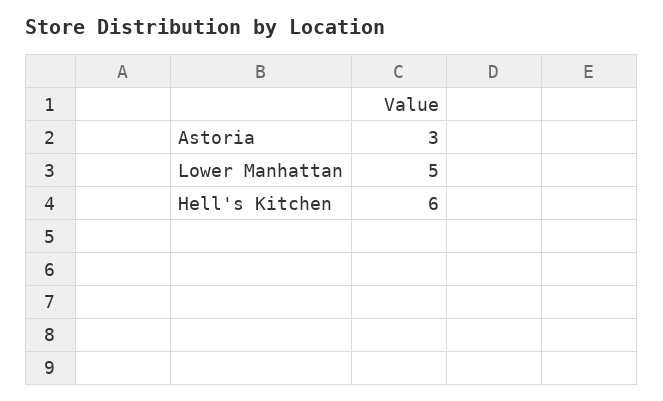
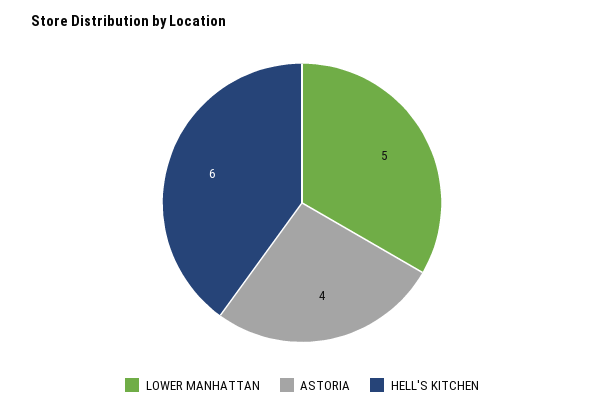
  {
-   "Astoria": 3,
+   "Astoria": 4,
    "Lower Manhattan": 5,
    "Hell's Kitchen": 6
  }

